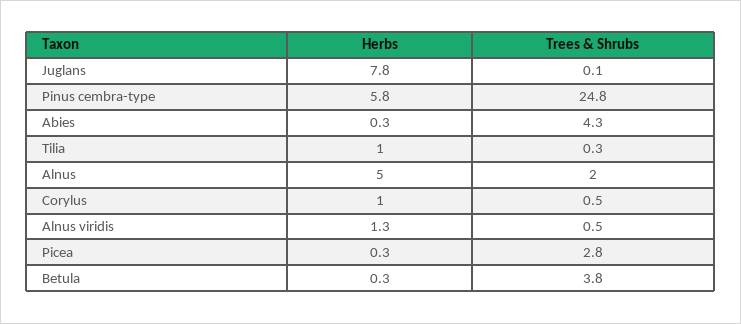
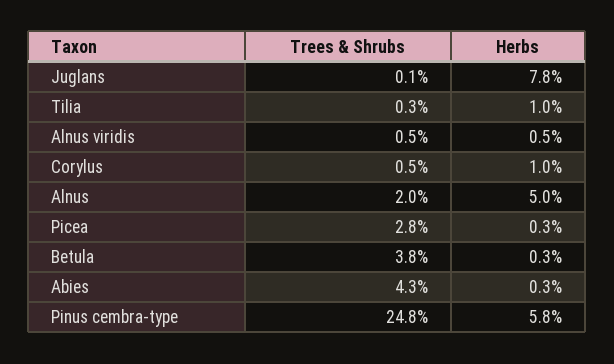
  {
    "Herbs": {
      "Juglans": 7.8,
      "Pinus cembra-type": 5.8,
      "Abies": 0.3,
      "Tilia": 1,
      "Alnus": 5,
      "Corylus": 1,
-     "Alnus viridis": 1.3,
+     "Alnus viridis": 0.5,
      "Picea": 0.3,
      "Betula": 0.3
    },
    "Trees & Shrubs": {
      "Juglans": 0.1,
      "Pinus cembra-type": 24.8,
      "Abies": 4.3,
      "Tilia": 0.3,
      "Alnus": 2,
      "Corylus": 0.5,
      "Alnus viridis": 0.5,
      "Picea": 2.8,
      "Betula": 3.8
    }
  }

